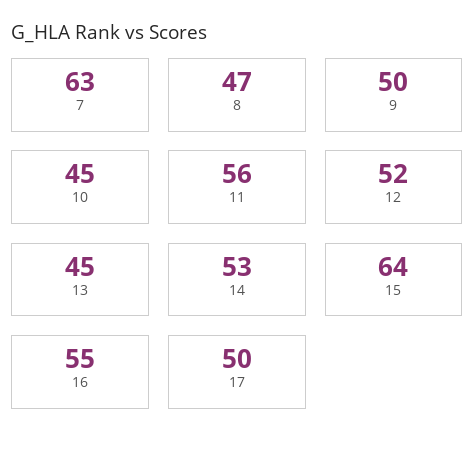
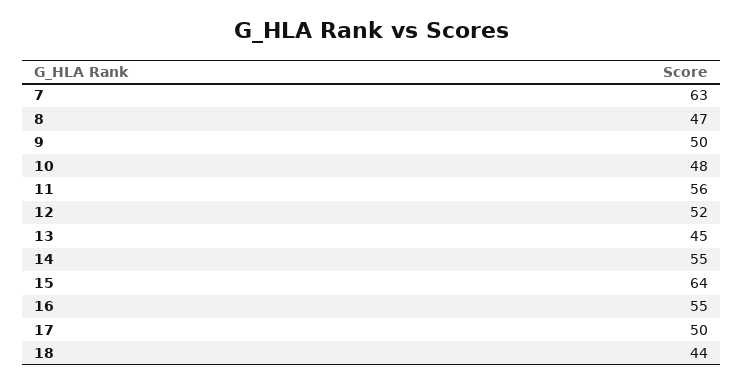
  {
    "7": 63,
    "8": 47,
    "9": 50,
-   "10": 45,
+   "10": 48,
    "11": 56,
    "12": 52,
    "13": 45,
-   "14": 53,
+   "14": 55,
    "15": 64,
    "16": 55,
-   "17": 50
+   "17": 50,
+   "18": 44
  }

